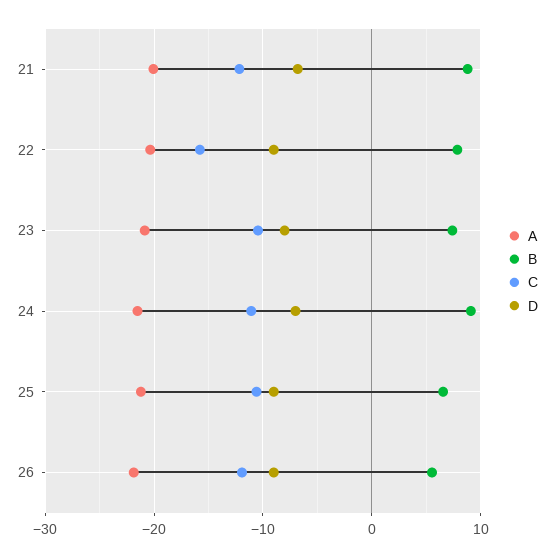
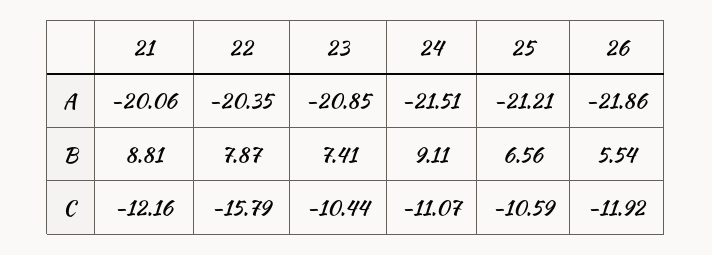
  {
    "A": {
      "21": -20.06,
      "22": -20.35,
      "23": -20.85,
      "24": -21.51,
      "25": -21.21,
      "26": -21.86
    },
    "B": {
      "21": 8.81,
      "22": 7.87,
      "23": 7.41,
      "24": 9.11,
      "25": 6.56,
      "26": 5.54
    },
    "C": {
      "21": -12.16,
      "22": -15.79,
      "23": -10.44,
      "24": -11.07,
      "25": -10.59,
      "26": -11.92
-   },
+   }
-   "D": {
-     "21": -7,
-     "22": -9,
-     "23": -8,
-     "24": -7,
-     "25": -9,
-     "26": -9
-   }
  }

